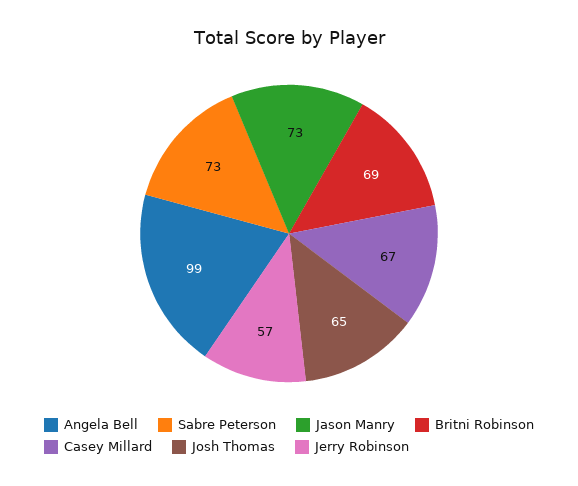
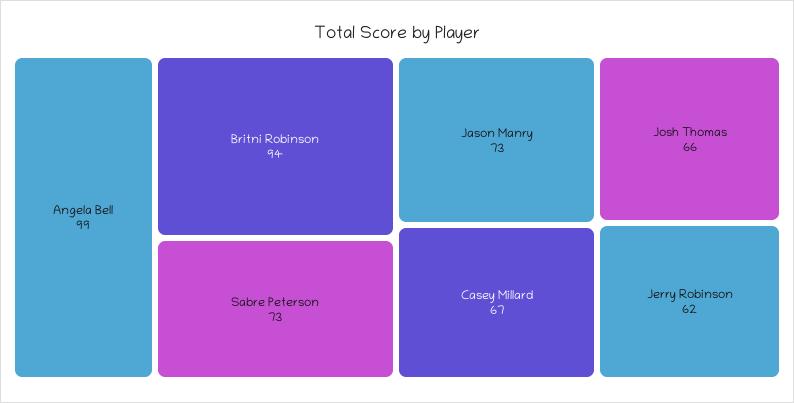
  {
    "Angela Bell": 99,
    "Sabre Peterson": 73,
    "Jason Manry": 73,
-   "Britni Robinson": 69,
+   "Britni Robinson": 94,
    "Casey Millard": 67,
-   "Josh Thomas": 65,
+   "Josh Thomas": 66,
-   "Jerry Robinson": 57
+   "Jerry Robinson": 62
  }

